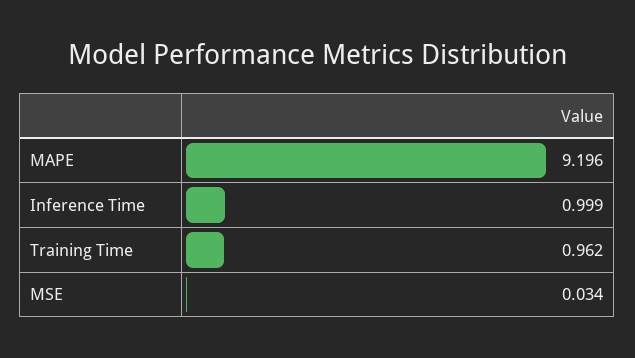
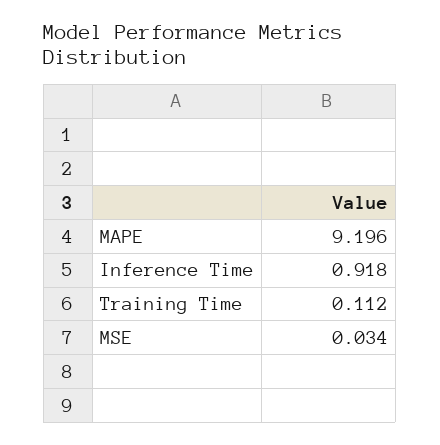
  {
    "MAPE": 9.196,
-   "Inference Time": 0.999,
+   "Inference Time": 0.918,
-   "Training Time": 0.962,
+   "Training Time": 0.112,
    "MSE": 0.034
  }

